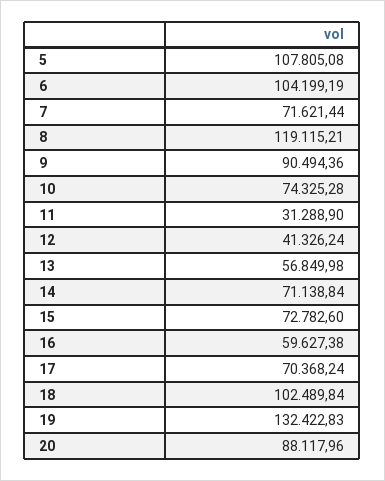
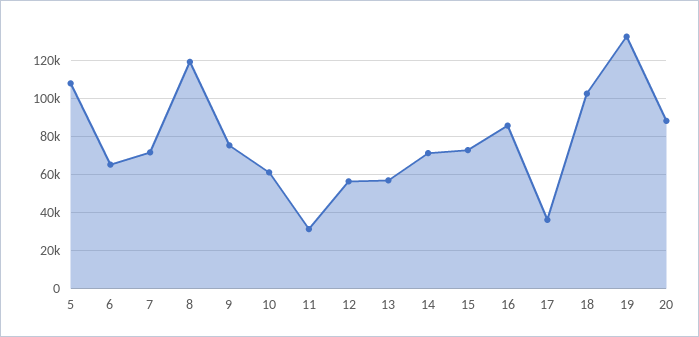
  {
    "5": 107805.08,
-   "6": 104199.19,
+   "6": 65000,
    "7": 71621.44,
    "8": 119115.21,
-   "9": 90494.36,
+   "9": 75000,
-   "10": 74325.28,
+   "10": 60000,
    "11": 31288.9,
-   "12": 41326.24,
+   "12": 55000,
    "13": 56849.98,
    "14": 71138.84,
    "15": 72782.6,
-   "16": 59627.38,
+   "16": 85000,
-   "17": 70368.24,
+   "17": 35000,
    "18": 102489.84,
    "19": 132422.83,
    "20": 88117.96
  }

